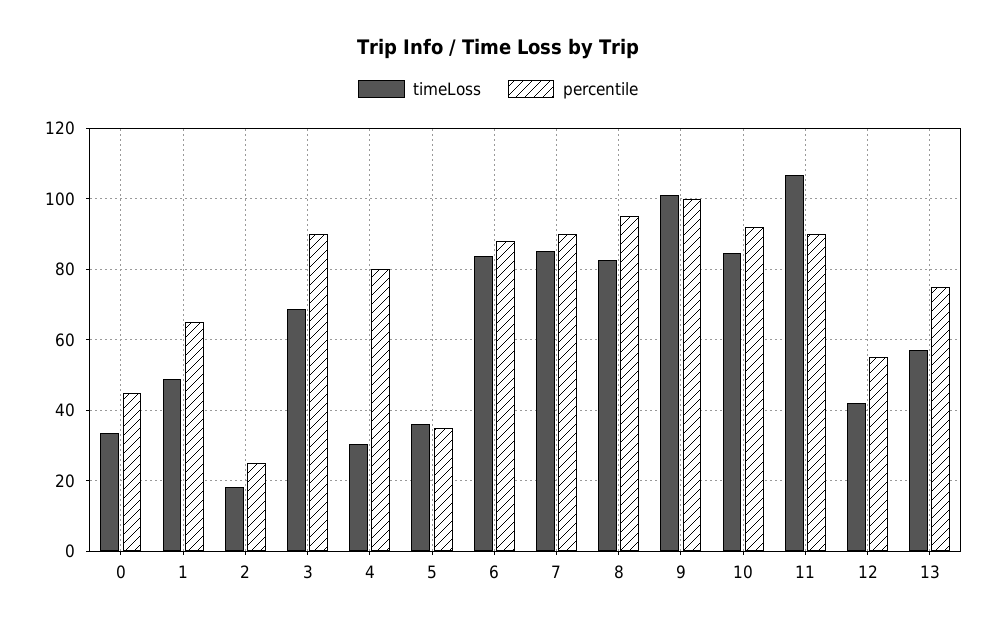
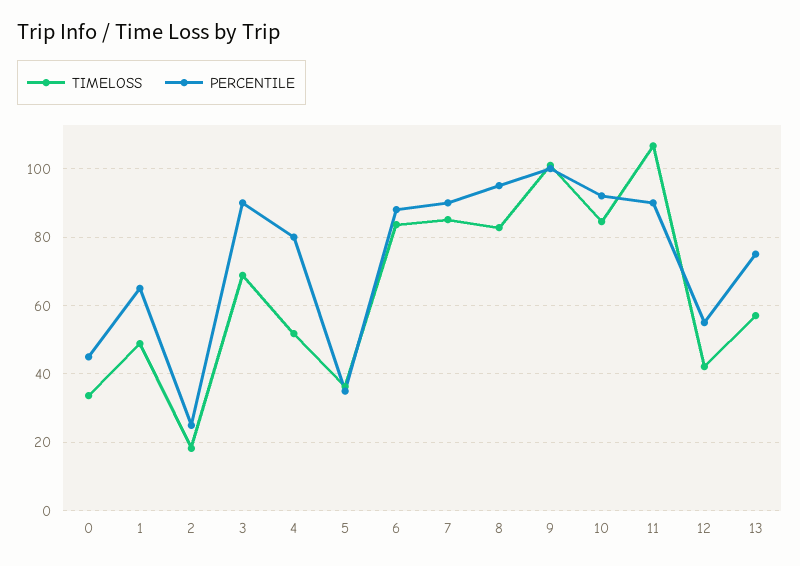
  {
    "timeLoss": {
      "0": 34,
      "1": 48,
      "2": 18,
      "3": 68,
-     "4": 30,
+     "4": 52,
      "5": 36,
      "6": 84,
      "7": 86,
      "8": 82,
      "9": 100,
      "10": 84,
      "11": 106,
      "12": 42,
      "13": 58
    },
    "percentile": {
      "0": 46,
      "1": 66,
      "2": 26,
      "3": 90,
      "4": 80,
      "5": 36,
      "6": 88,
      "7": 90,
      "8": 96,
      "9": 100,
      "10": 92,
      "11": 90,
      "12": 56,
      "13": 76
    }
  }

